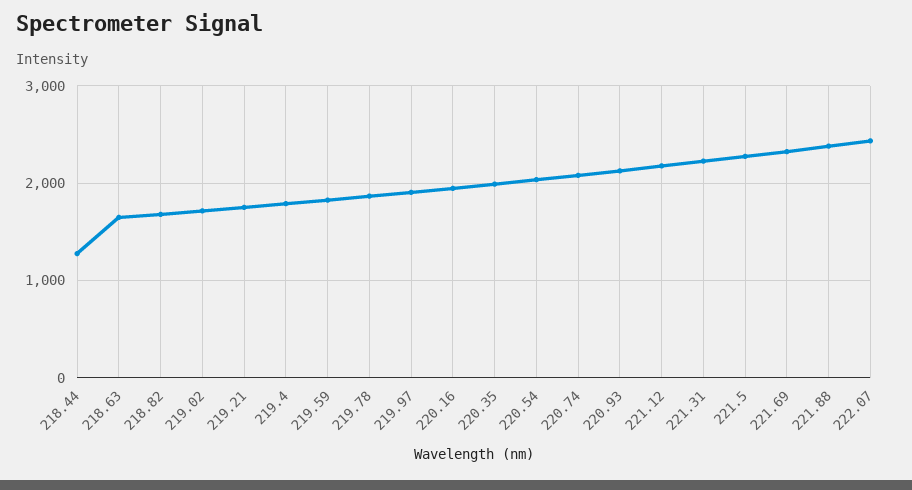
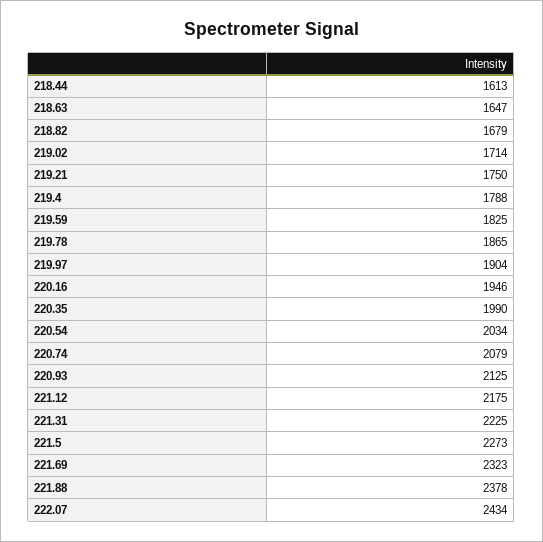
  {
-   "218.44": 1300,
+   "218.44": 1613,
    "218.63": 1647,
    "218.82": 1679,
    "219.02": 1714,
    "219.21": 1750,
    "219.4": 1788,
    "219.59": 1825,
    "219.78": 1865,
    "219.97": 1904,
    "220.16": 1946,
    "220.35": 1990,
    "220.54": 2034,
    "220.74": 2079,
    "220.93": 2125,
    "221.12": 2175,
    "221.31": 2225,
    "221.5": 2273,
    "221.69": 2323,
    "221.88": 2378,
    "222.07": 2434
  }

